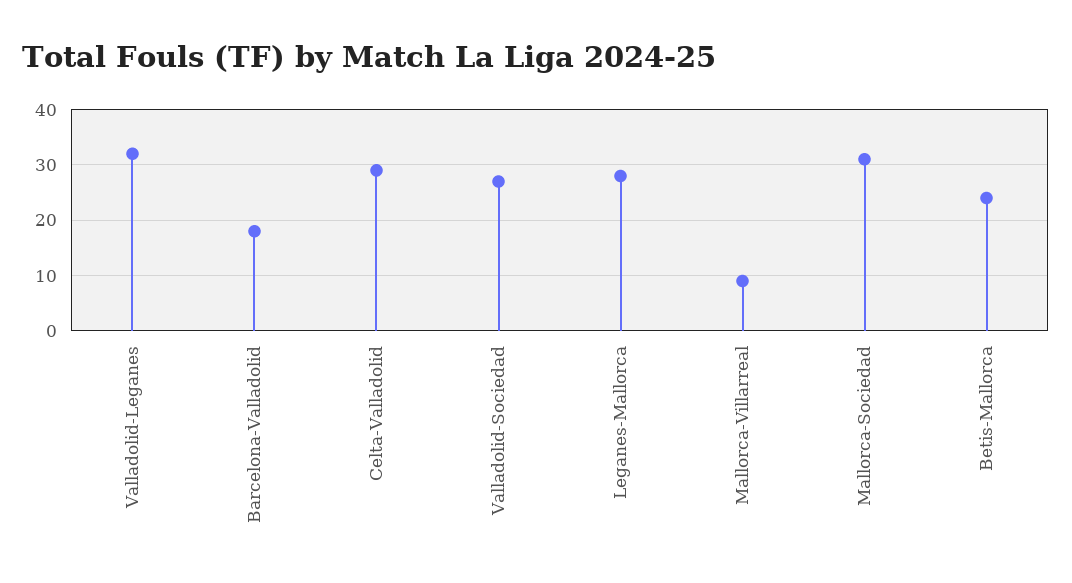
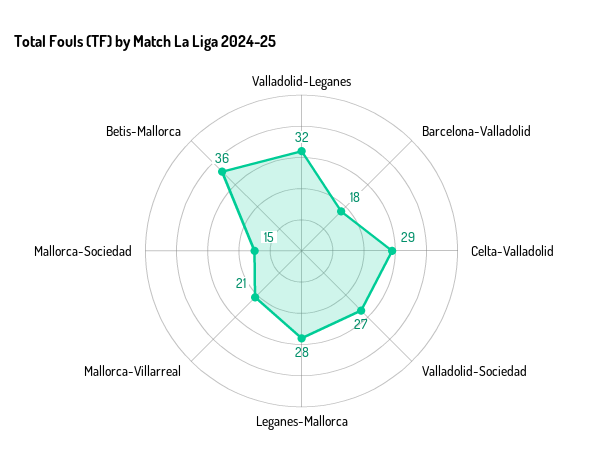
  {
    "Valladolid-Leganes": 32,
    "Barcelona-Valladolid": 18,
    "Celta-Valladolid": 29,
    "Valladolid-Sociedad": 27,
    "Leganes-Mallorca": 28,
-   "Mallorca-Villarreal": 10,
+   "Mallorca-Villarreal": 21,
-   "Mallorca-Sociedad": 30,
+   "Mallorca-Sociedad": 15,
-   "Betis-Mallorca": 25
+   "Betis-Mallorca": 36
  }

